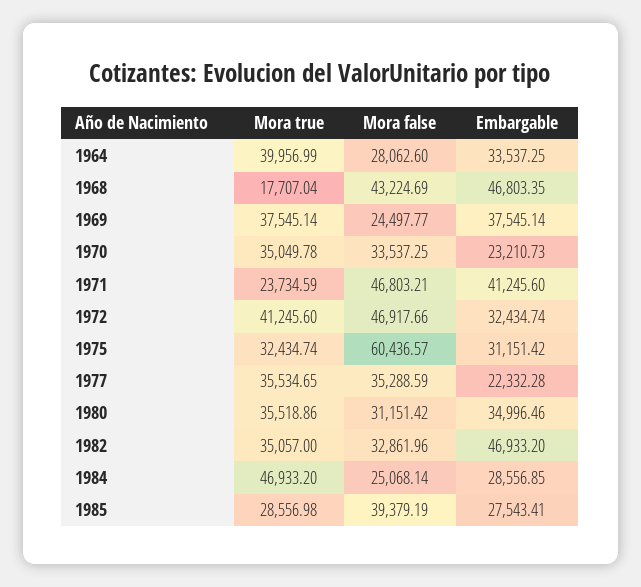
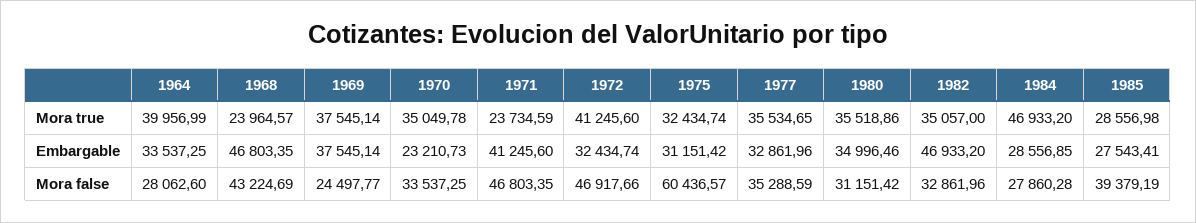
  {
    "Mora true": {
      "1964": 39956.99,
-     "1968": 17707.04,
+     "1968": 23964.57,
      "1969": 37545.14,
      "1970": 35049.78,
      "1971": 23734.59,
      "1972": 41245.6,
      "1975": 32434.74,
      "1977": 35534.65,
      "1980": 35518.86,
      "1982": 35057,
      "1984": 46933.2,
      "1985": 28556.98
    },
    "Mora false": {
      "1964": 28062.6,
      "1968": 43224.69,
      "1969": 24497.77,
      "1970": 33537.25,
-     "1971": 46803.21,
+     "1971": 46803.35,
      "1972": 46917.66,
      "1975": 60436.57,
      "1977": 35288.59,
      "1980": 31151.42,
      "1982": 32861.96,
-     "1984": 25068.14,
+     "1984": 27860.28,
      "1985": 39379.19
    },
    "Embargable": {
      "1964": 33537.25,
      "1968": 46803.35,
      "1969": 37545.14,
      "1970": 23210.73,
      "1971": 41245.6,
      "1972": 32434.74,
      "1975": 31151.42,
-     "1977": 22332.28,
+     "1977": 32861.96,
      "1980": 34996.46,
      "1982": 46933.2,
      "1984": 28556.85,
      "1985": 27543.41
    }
  }

